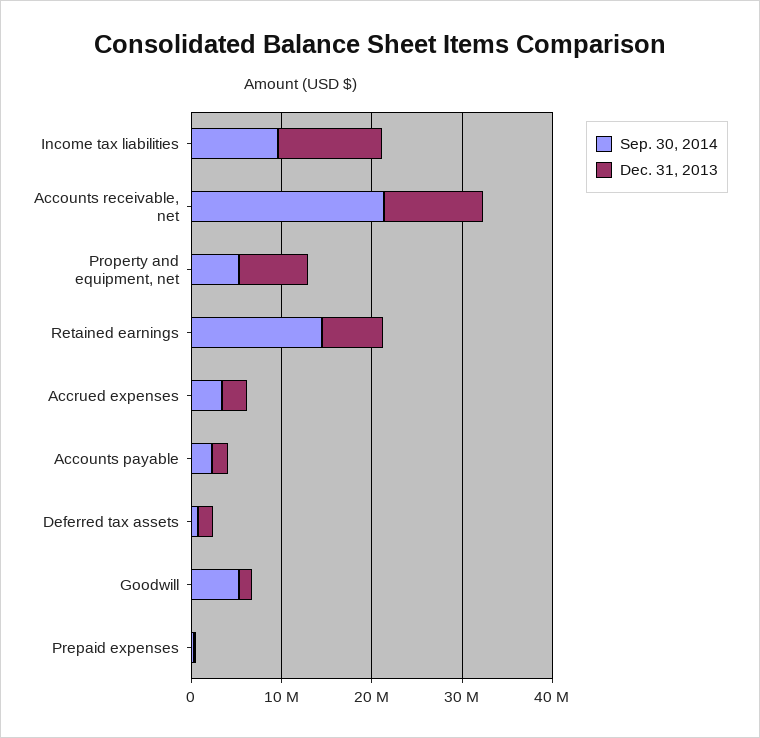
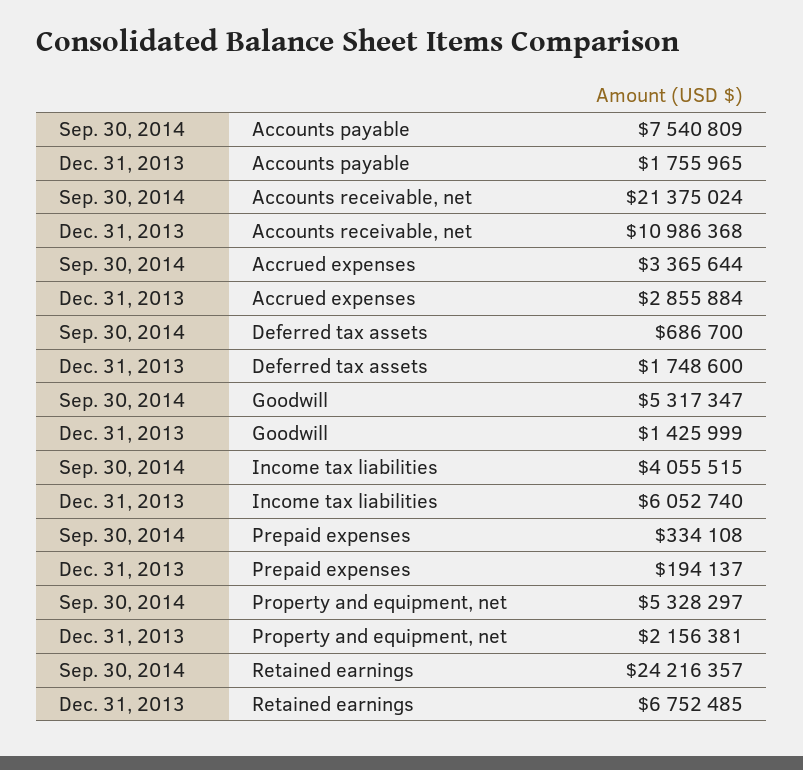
  {
    "Sep. 30, 2014": {
-     "Income tax liabilities": 10000000,
+     "Income tax liabilities": 4055515,
      "Accounts receivable, net": 21375024,
      "Property and equipment, net": 5328297,
-     "Retained earnings": 14000000,
+     "Retained earnings": 24216357,
      "Accrued expenses": 3365644,
-     "Accounts payable": 2000000,
+     "Accounts payable": 7540809,
      "Deferred tax assets": 686700,
      "Goodwill": 5317347,
      "Prepaid expenses": 334108
    },
    "Dec. 31, 2013": {
-     "Income tax liabilities": 12000000,
+     "Income tax liabilities": 6052740,
      "Accounts receivable, net": 10986368,
-     "Property and equipment, net": 8000000,
+     "Property and equipment, net": 2156381,
      "Retained earnings": 6752485,
      "Accrued expenses": 2855884,
      "Accounts payable": 1755965,
      "Deferred tax assets": 1748600,
      "Goodwill": 1425999,
      "Prepaid expenses": 194137
    }
  }

